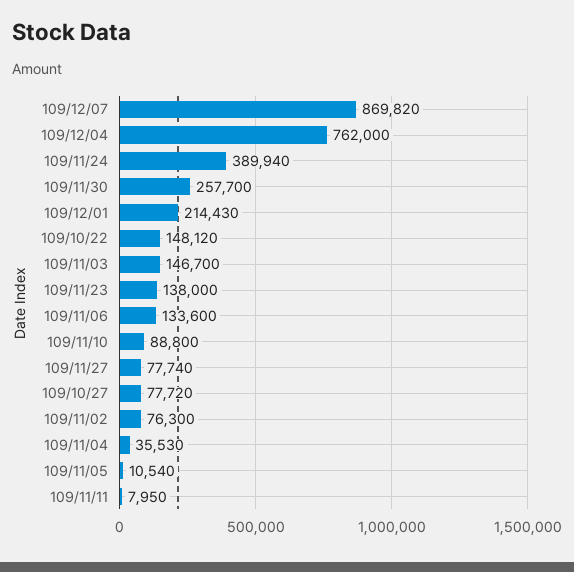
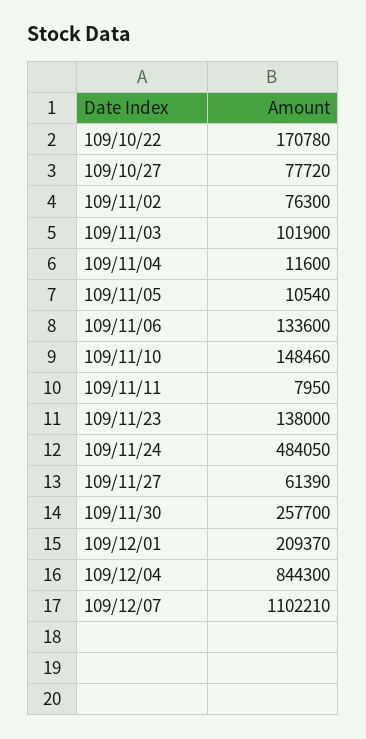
  {
-   "109/12/07": 869820,
+   "109/12/07": 1102210,
-   "109/12/04": 762000,
+   "109/12/04": 844300,
-   "109/11/24": 389940,
+   "109/11/24": 484050,
    "109/11/30": 257700,
-   "109/12/01": 214430,
+   "109/12/01": 209370,
-   "109/10/22": 148120,
+   "109/10/22": 170780,
-   "109/11/03": 146700,
+   "109/11/03": 101900,
    "109/11/23": 138000,
    "109/11/06": 133600,
-   "109/11/10": 88800,
+   "109/11/10": 148460,
-   "109/11/27": 77740,
+   "109/11/27": 61390,
    "109/10/27": 77720,
    "109/11/02": 76300,
-   "109/11/04": 35530,
+   "109/11/04": 11600,
    "109/11/05": 10540,
    "109/11/11": 7950
  }

